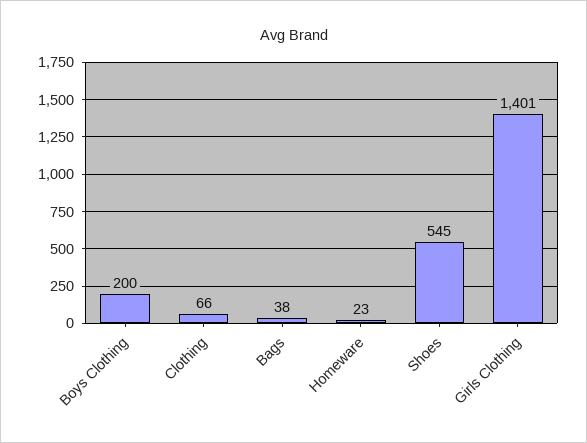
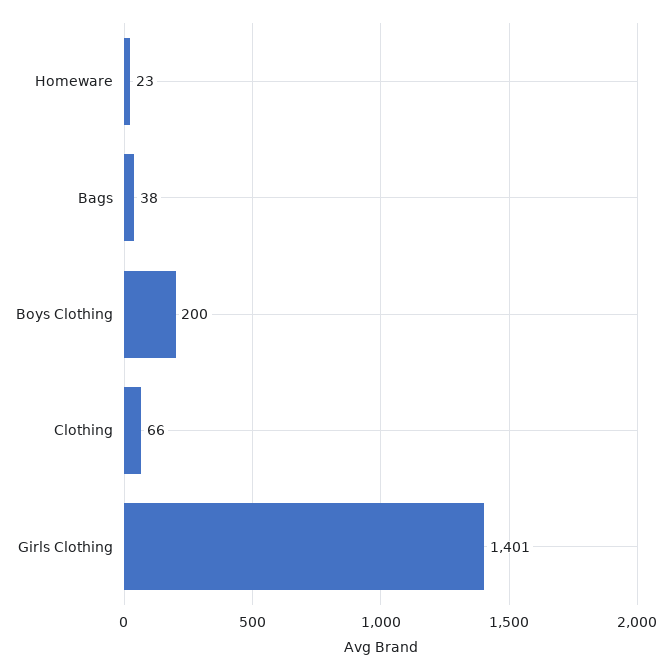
  {
    "Boys Clothing": 200,
    "Clothing": 66,
    "Bags": 38,
    "Homeware": 23,
-   "Shoes": 545,
    "Girls Clothing": 1401
  }

